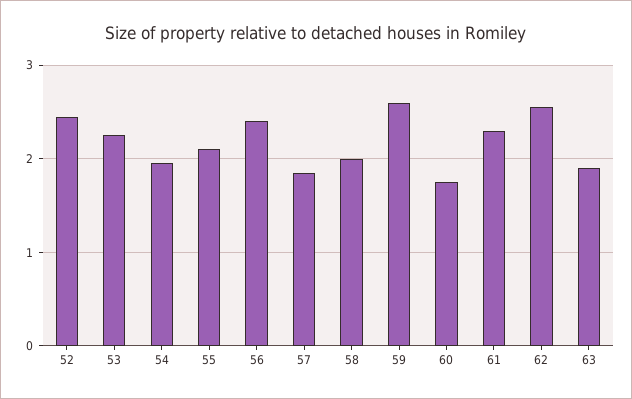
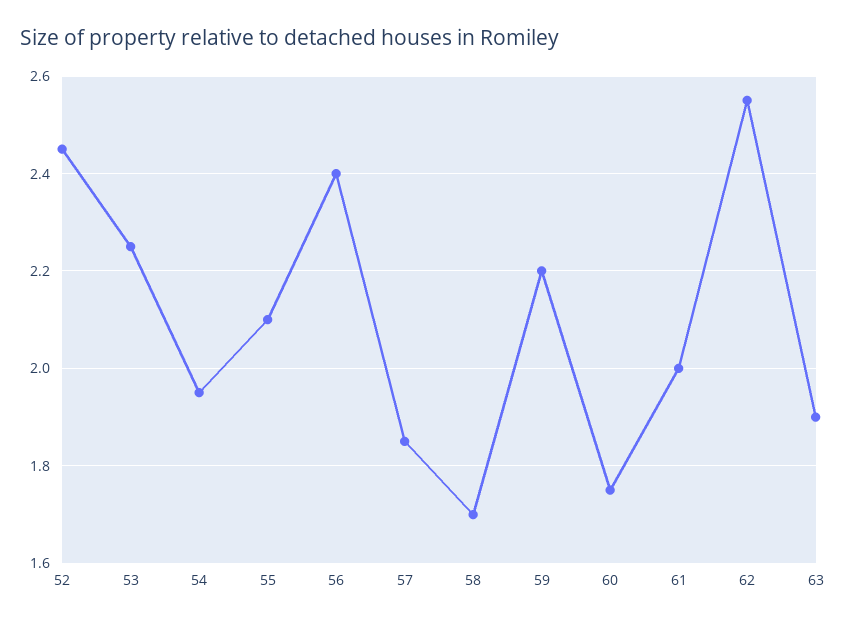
  {
    "52": 2.45,
    "53": 2.25,
    "54": 1.95,
    "55": 2.1,
    "56": 2.4,
    "57": 1.85,
-   "58": 2,
+   "58": 1.7,
-   "59": 2.6,
+   "59": 2.2,
    "60": 1.75,
-   "61": 2.3,
+   "61": 2,
    "62": 2.55,
    "63": 1.9
  }

